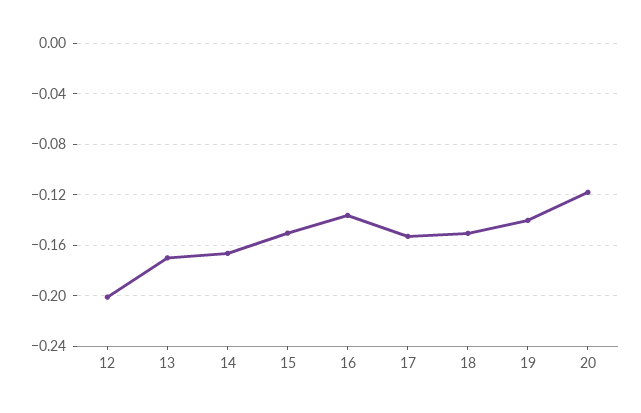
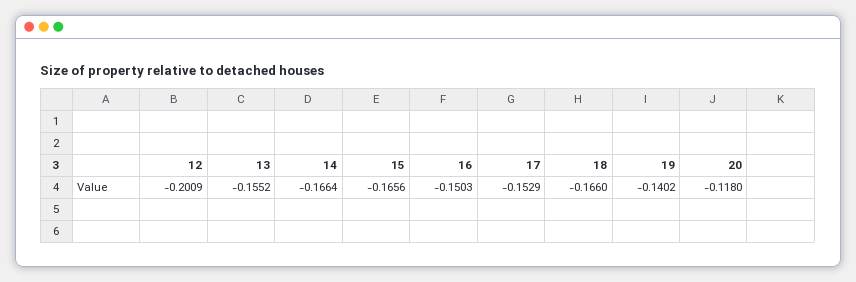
  {
    "12": -0.2009,
-   "13": -0.17,
+   "13": -0.1552,
    "14": -0.1664,
-   "15": -0.15,
+   "15": -0.1656,
-   "16": -0.135,
+   "16": -0.1503,
    "17": -0.1529,
-   "18": -0.15,
+   "18": -0.166,
    "19": -0.1402,
    "20": -0.118
  }

